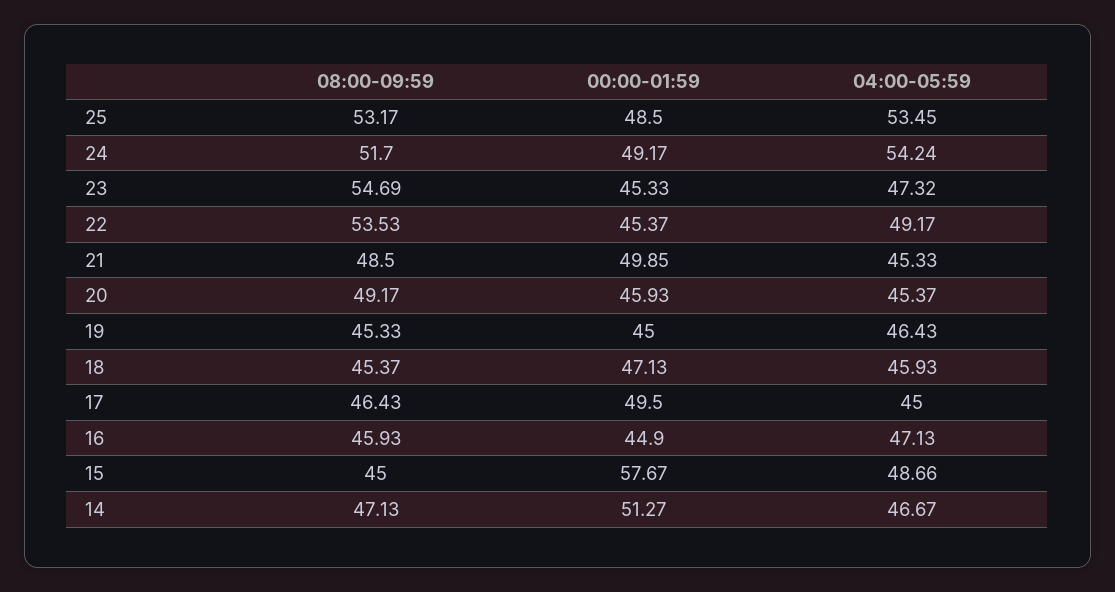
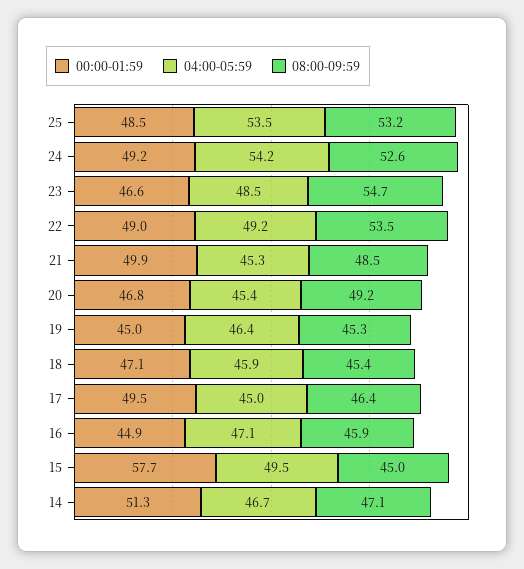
  {
    "08:00-09:59": {
      "25": 53.17,
-     "24": 51.7,
+     "24": 52.6,
      "23": 54.69,
      "22": 53.53,
      "21": 48.5,
      "20": 49.17,
      "19": 45.33,
      "18": 45.37,
      "17": 46.43,
      "16": 45.93,
      "15": 45,
      "14": 47.13
    },
    "00:00-01:59": {
      "25": 48.5,
      "24": 49.17,
-     "23": 45.33,
+     "23": 46.6,
-     "22": 45.37,
+     "22": 49,
      "21": 49.85,
-     "20": 45.93,
+     "20": 46.8,
      "19": 45,
      "18": 47.13,
      "17": 49.5,
      "16": 44.9,
      "15": 57.67,
      "14": 51.27
    },
    "04:00-05:59": {
      "25": 53.45,
      "24": 54.24,
-     "23": 47.32,
+     "23": 48.5,
      "22": 49.17,
      "21": 45.33,
      "20": 45.37,
      "19": 46.43,
      "18": 45.93,
      "17": 45,
      "16": 47.13,
-     "15": 48.66,
+     "15": 49.5,
      "14": 46.67
    }
  }

